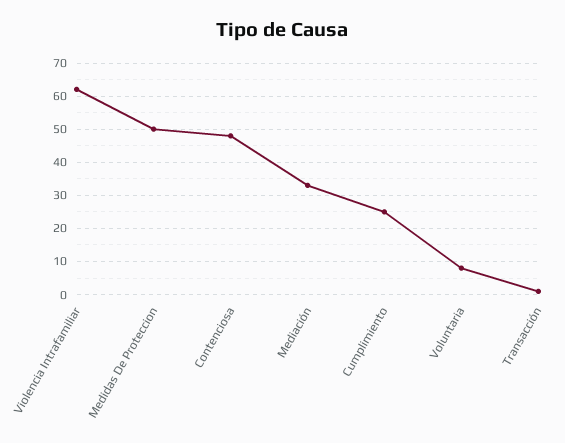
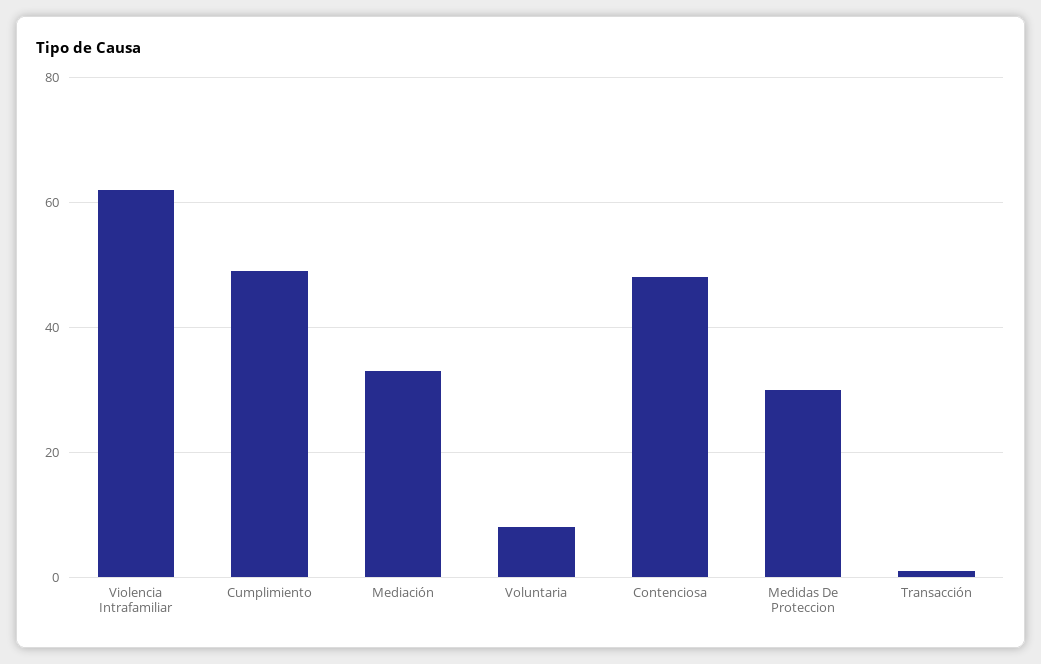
  {
    "Violencia Intrafamiliar": 60,
-   "Medidas De Proteccion": 50,
+   "Medidas De Proteccion": 30,
    "Contenciosa": 50,
    "Mediación": 35,
-   "Cumplimiento": 25,
+   "Cumplimiento": 50,
    "Voluntaria": 10,
    "Transacción": 0
  }

